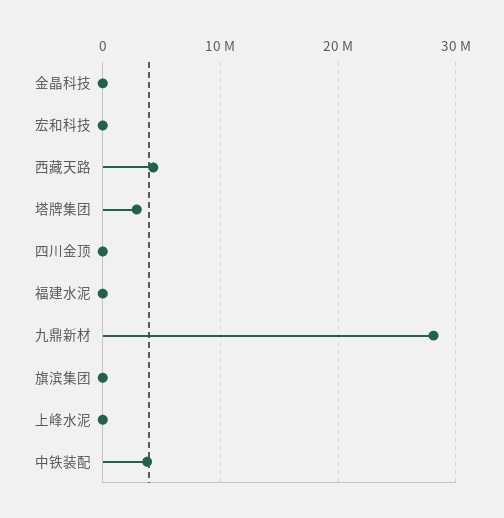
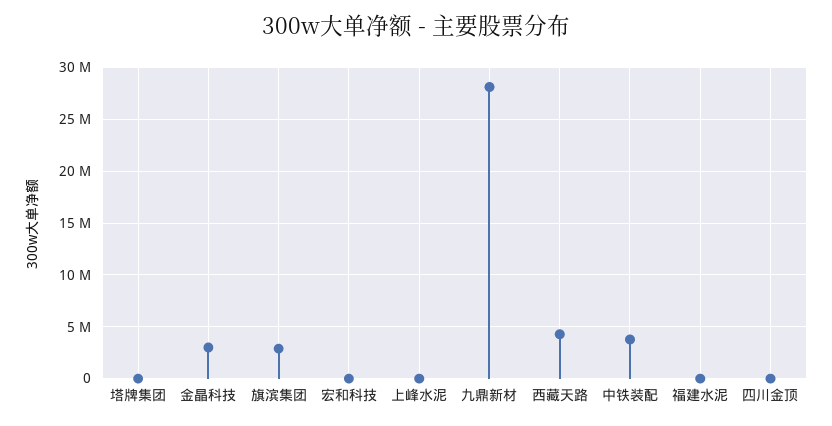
  {
-   "金晶科技": 0,
+   "金晶科技": 3000000,
    "宏和科技": 0,
    "西藏天路": 4000000,
-   "塔牌集团": 3000000,
+   "塔牌集团": 0,
    "四川金顶": 0,
    "福建水泥": 0,
    "九鼎新材": 28000000,
-   "旗滨集团": 0,
+   "旗滨集团": 3000000,
    "上峰水泥": 0,
    "中铁装配": 4000000
  }

